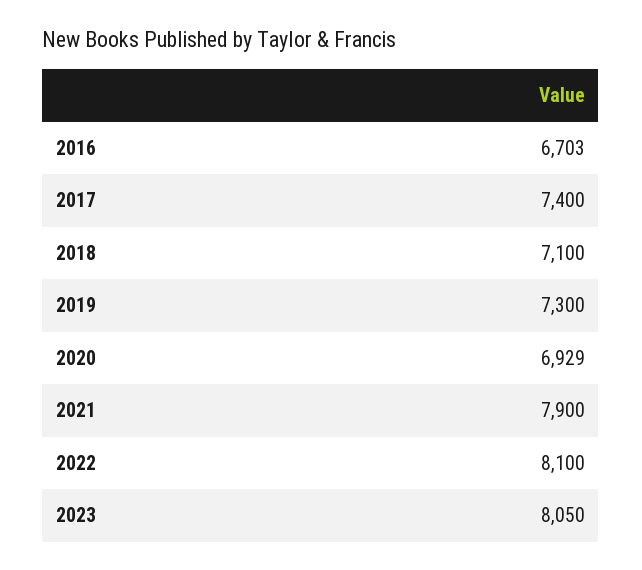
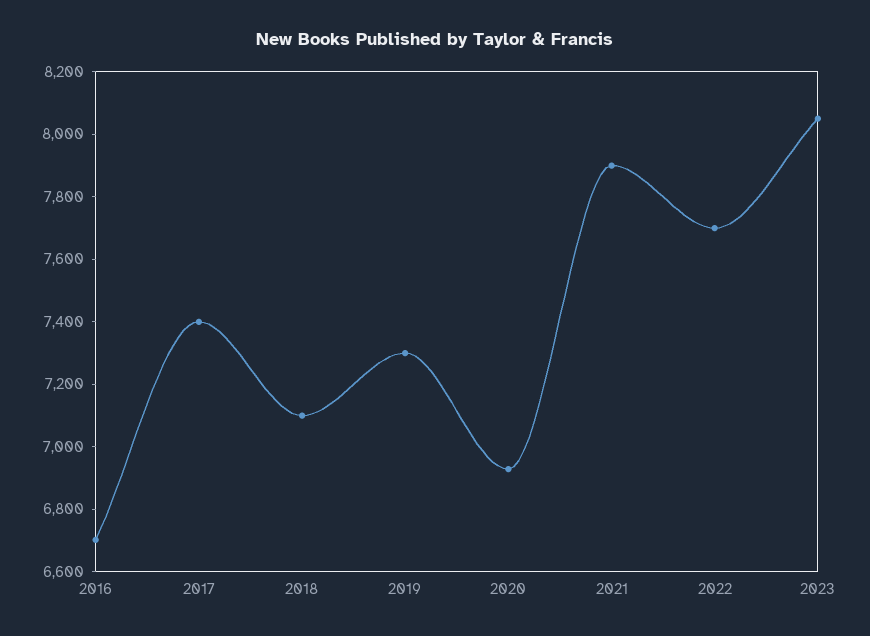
  {
    "2016": 6703,
    "2017": 7400,
    "2018": 7100,
    "2019": 7300,
    "2020": 6929,
    "2021": 7900,
-   "2022": 8100,
+   "2022": 7700,
    "2023": 8050
  }

